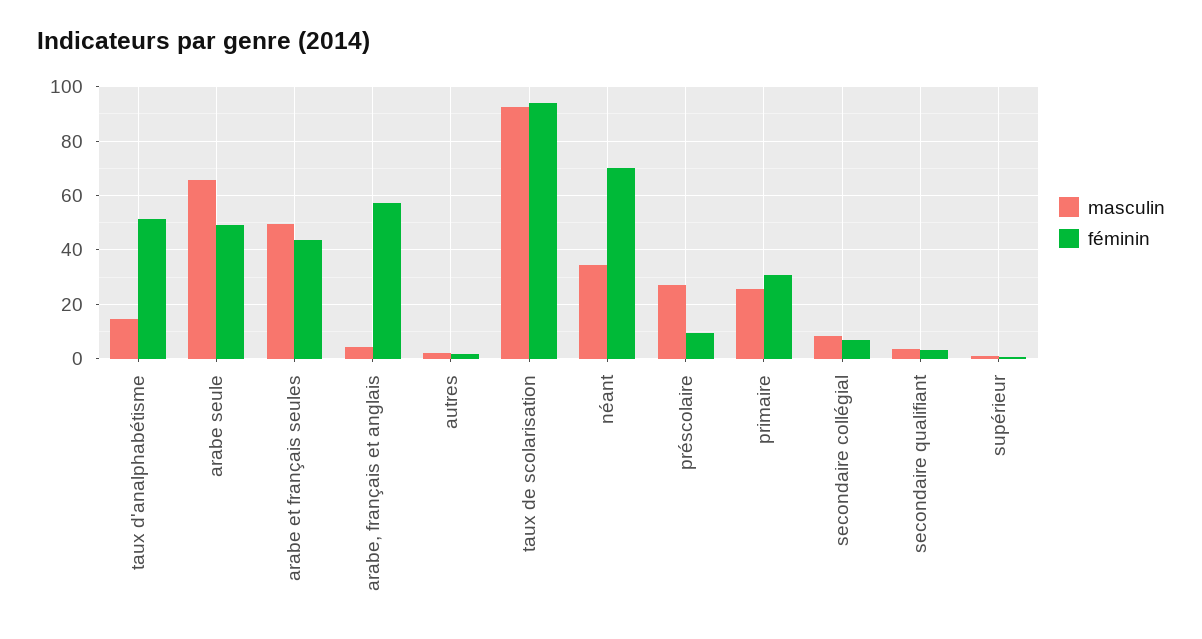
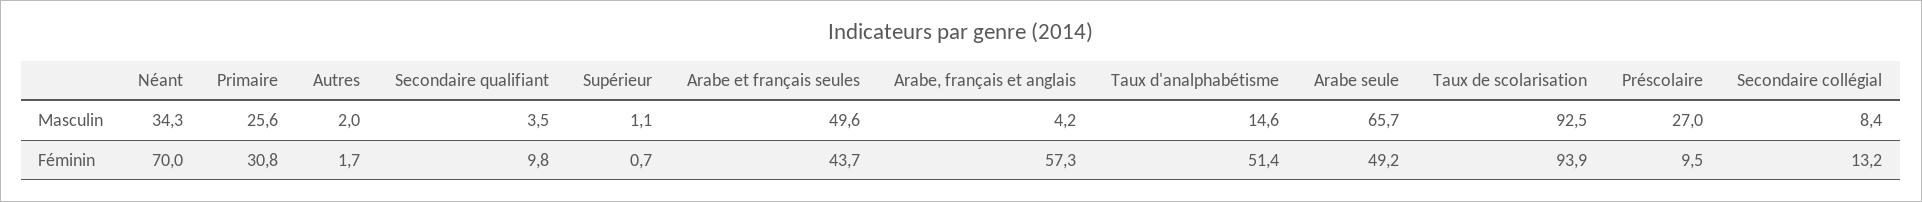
  {
    "masculin": {
      "taux d'analphabétisme": 14.6,
      "arabe seule": 65.7,
      "arabe et français seules": 49.6,
      "arabe, français et anglais": 4.2,
      "autres": 2,
      "taux de scolarisation": 92.5,
      "néant": 34.3,
      "préscolaire": 27,
      "primaire": 25.6,
      "secondaire collégial": 8.4,
      "secondaire qualifiant": 3.5,
      "supérieur": 1.1
    },
    "féminin": {
      "taux d'analphabétisme": 51.4,
      "arabe seule": 49.2,
      "arabe et français seules": 43.7,
      "arabe, français et anglais": 57.3,
      "autres": 1.7,
      "taux de scolarisation": 93.9,
      "néant": 70,
      "préscolaire": 9.5,
      "primaire": 30.8,
-     "secondaire collégial": 7.5,
+     "secondaire collégial": 13.2,
-     "secondaire qualifiant": 2.5,
+     "secondaire qualifiant": 9.8,
      "supérieur": 0.7
    }
  }

